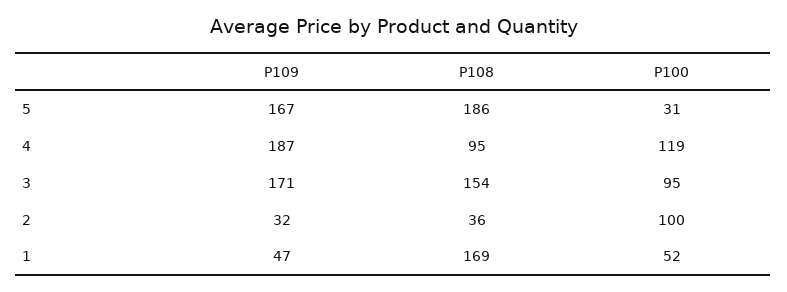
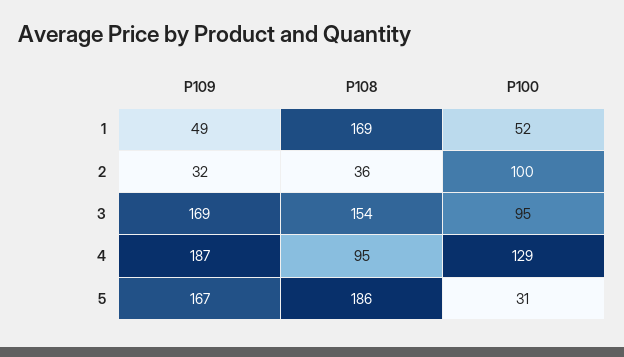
  {
    "P109": {
      "5": 167,
      "4": 187,
-     "3": 171,
+     "3": 169,
      "2": 32,
-     "1": 47
+     "1": 49
    },
    "P108": {
      "5": 186,
      "4": 95,
      "3": 154,
      "2": 36,
      "1": 169
    },
    "P100": {
      "5": 31,
-     "4": 119,
+     "4": 129,
      "3": 95,
      "2": 100,
      "1": 52
    }
  }

